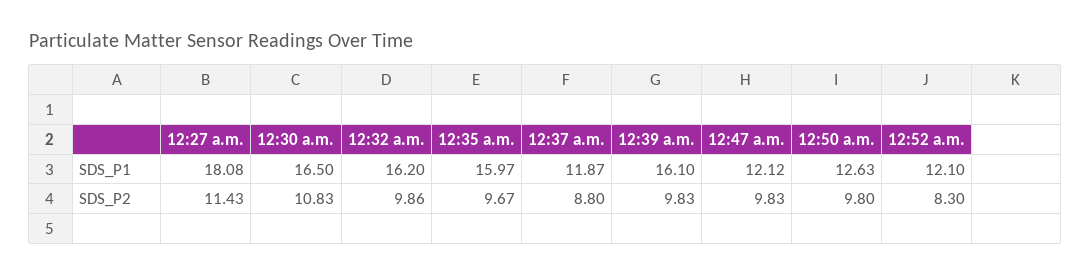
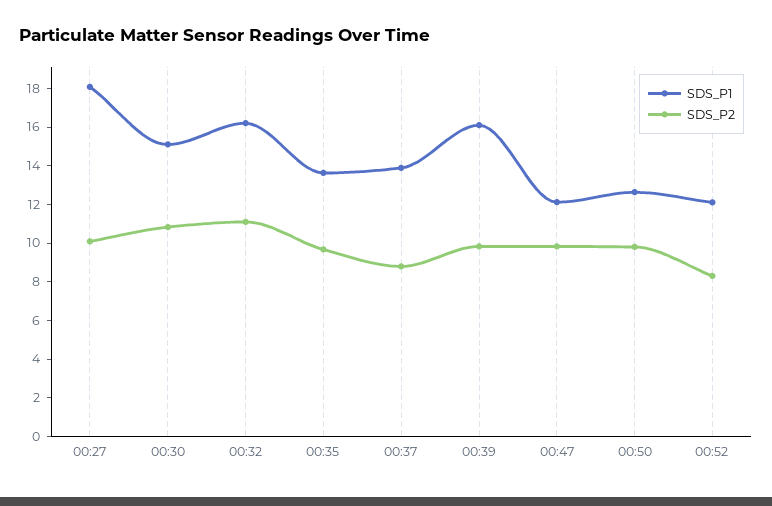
  {
    "SDS_P1": {
      "12:27 a.m.": 18.08,
-     "12:30 a.m.": 16.5,
+     "12:30 a.m.": 15,
      "12:32 a.m.": 16.2,
-     "12:35 a.m.": 15.97,
+     "12:35 a.m.": 13.5,
-     "12:37 a.m.": 11.87,
+     "12:37 a.m.": 14,
      "12:39 a.m.": 16.1,
      "12:47 a.m.": 12.12,
      "12:50 a.m.": 12.63,
      "12:52 a.m.": 12.1
    },
    "SDS_P2": {
-     "12:27 a.m.": 11.43,
+     "12:27 a.m.": 10,
      "12:30 a.m.": 10.83,
-     "12:32 a.m.": 9.86,
+     "12:32 a.m.": 11,
      "12:35 a.m.": 9.67,
      "12:37 a.m.": 8.8,
      "12:39 a.m.": 9.83,
      "12:47 a.m.": 9.83,
      "12:50 a.m.": 9.8,
      "12:52 a.m.": 8.3
    }
  }

